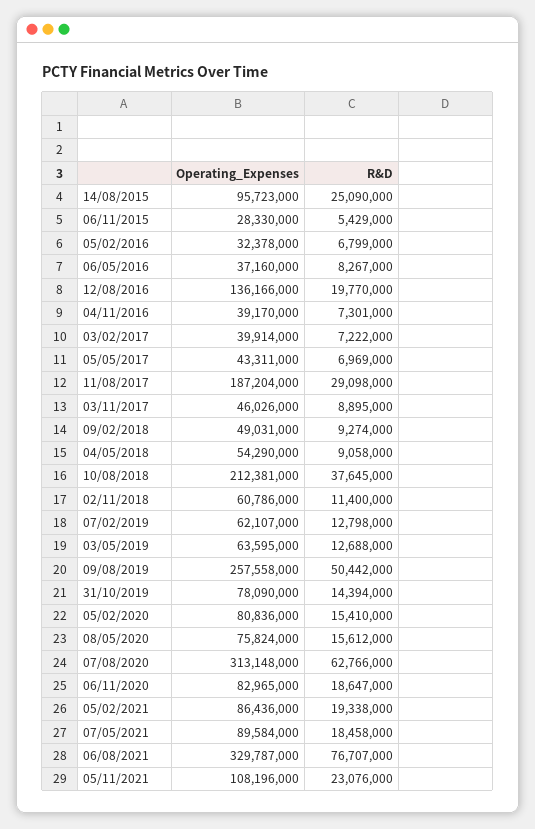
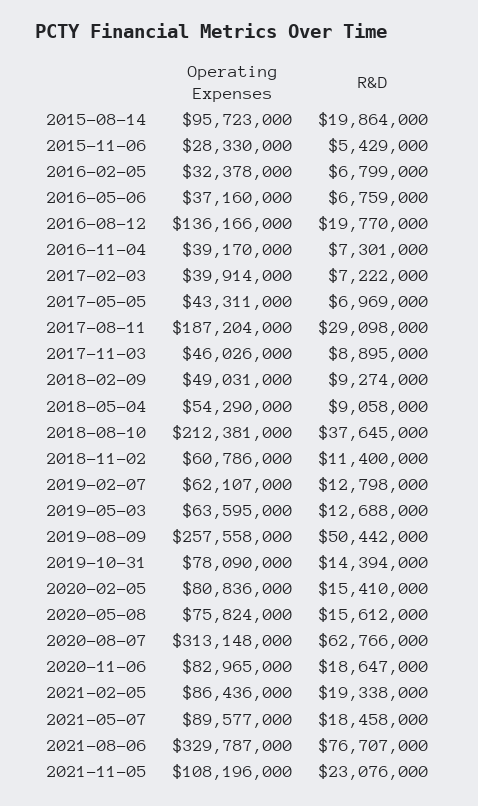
  {
    "Operating_Expenses": {
      "14/08/2015": 95723000,
      "06/11/2015": 28330000,
      "05/02/2016": 32378000,
      "06/05/2016": 37160000,
      "12/08/2016": 136166000,
      "04/11/2016": 39170000,
      "03/02/2017": 39914000,
      "05/05/2017": 43311000,
      "11/08/2017": 187204000,
      "03/11/2017": 46026000,
      "09/02/2018": 49031000,
      "04/05/2018": 54290000,
      "10/08/2018": 212381000,
      "02/11/2018": 60786000,
      "07/02/2019": 62107000,
      "03/05/2019": 63595000,
      "09/08/2019": 257558000,
      "31/10/2019": 78090000,
      "05/02/2020": 80836000,
      "08/05/2020": 75824000,
      "07/08/2020": 313148000,
      "06/11/2020": 82965000,
      "05/02/2021": 86436000,
-     "07/05/2021": 89584000,
+     "07/05/2021": 89577000,
      "06/08/2021": 329787000,
      "05/11/2021": 108196000
    },
    "R&D": {
-     "14/08/2015": 25090000,
+     "14/08/2015": 19864000,
      "06/11/2015": 5429000,
      "05/02/2016": 6799000,
-     "06/05/2016": 8267000,
+     "06/05/2016": 6759000,
      "12/08/2016": 19770000,
      "04/11/2016": 7301000,
      "03/02/2017": 7222000,
      "05/05/2017": 6969000,
      "11/08/2017": 29098000,
      "03/11/2017": 8895000,
      "09/02/2018": 9274000,
      "04/05/2018": 9058000,
      "10/08/2018": 37645000,
      "02/11/2018": 11400000,
      "07/02/2019": 12798000,
      "03/05/2019": 12688000,
      "09/08/2019": 50442000,
      "31/10/2019": 14394000,
      "05/02/2020": 15410000,
      "08/05/2020": 15612000,
      "07/08/2020": 62766000,
      "06/11/2020": 18647000,
      "05/02/2021": 19338000,
      "07/05/2021": 18458000,
      "06/08/2021": 76707000,
      "05/11/2021": 23076000
    }
  }

